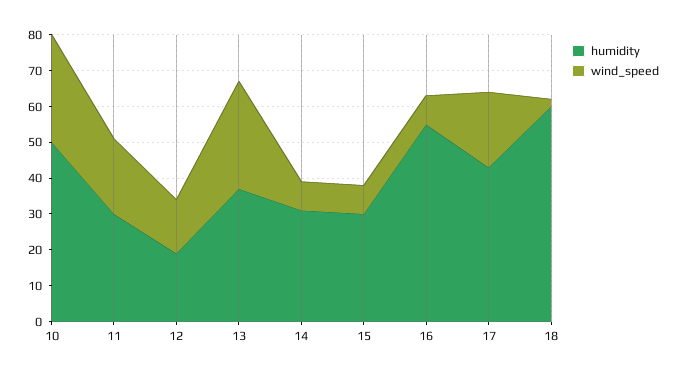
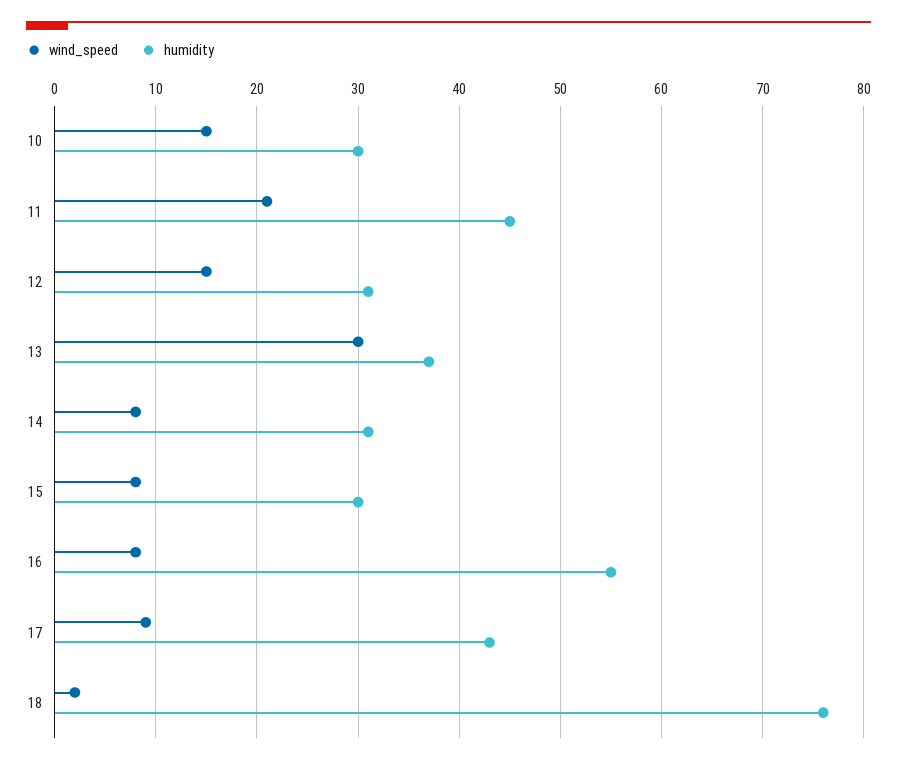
  {
    "humidity": {
-     "10": 50,
+     "10": 30,
-     "11": 30,
+     "11": 45,
-     "12": 20,
+     "12": 31,
      "13": 37,
      "14": 31,
      "15": 30,
      "16": 55,
      "17": 43,
-     "18": 60
+     "18": 76
    },
    "wind_speed": {
-     "10": 30,
+     "10": 15,
      "11": 21,
      "12": 15,
      "13": 30,
      "14": 8,
      "15": 8,
      "16": 8,
-     "17": 20,
+     "17": 9,
      "18": 2
    }
  }

